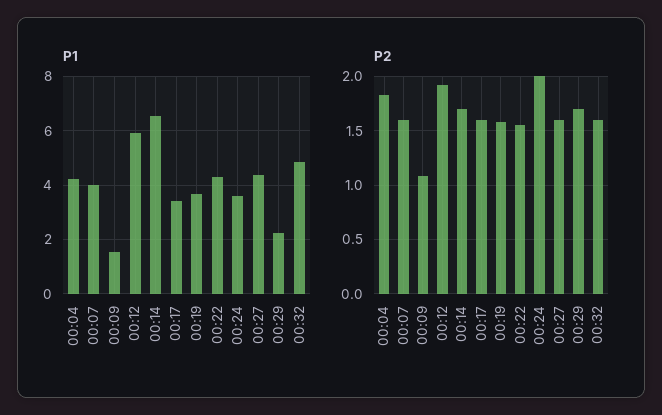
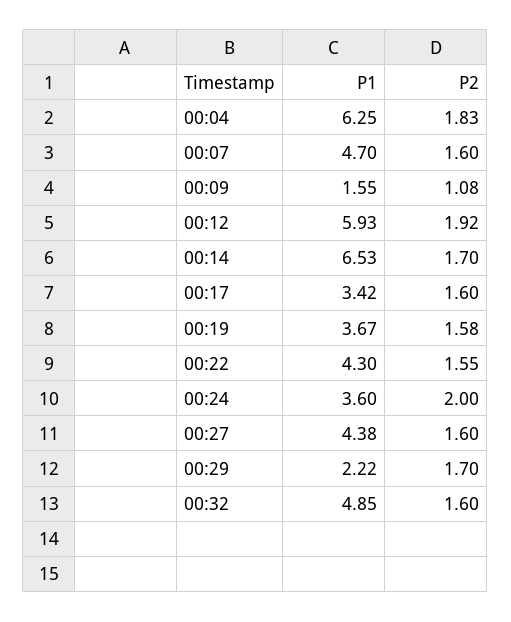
  {
    "P1": {
-     "00:04": 4.25,
+     "00:04": 6.25,
-     "00:07": 4,
+     "00:07": 4.7,
      "00:09": 1.55,
      "00:12": 5.93,
      "00:14": 6.53,
      "00:17": 3.42,
      "00:19": 3.67,
      "00:22": 4.3,
      "00:24": 3.6,
      "00:27": 4.38,
      "00:29": 2.22,
      "00:32": 4.85
    },
    "P2": {
      "00:04": 1.83,
      "00:07": 1.6,
      "00:09": 1.08,
      "00:12": 1.92,
      "00:14": 1.7,
      "00:17": 1.6,
      "00:19": 1.58,
      "00:22": 1.55,
      "00:24": 2,
      "00:27": 1.6,
      "00:29": 1.7,
      "00:32": 1.6
    }
  }

